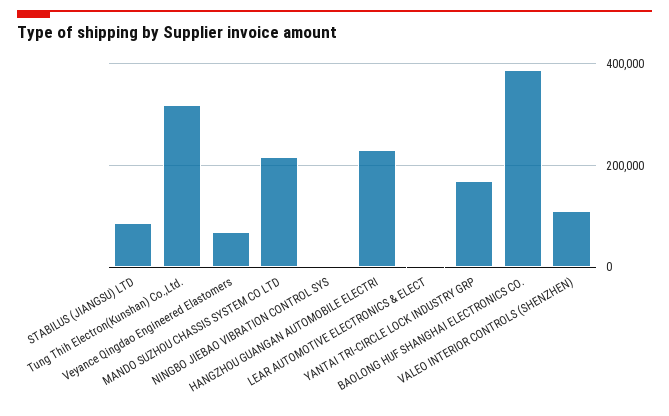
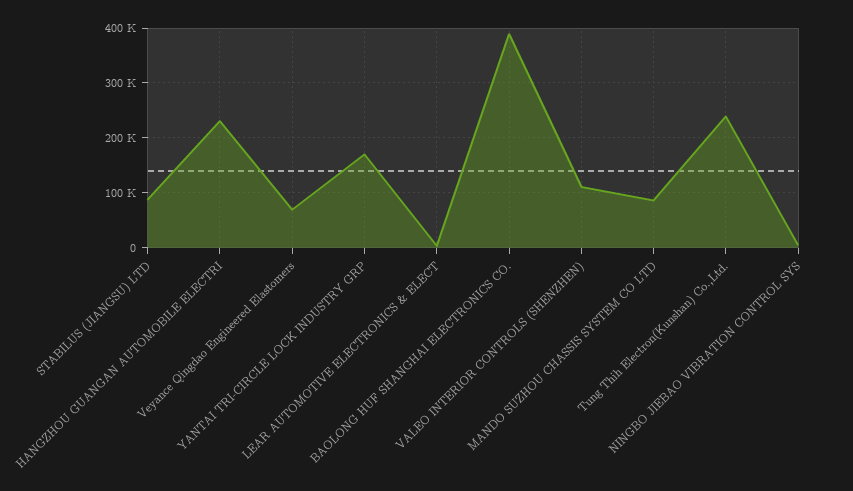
  {
    "STABILUS (JIANGSU) LTD": 80000,
-   "Tung Thih Electron(Kunshan) Co.,Ltd.": 320000,
+   "Tung Thih Electron(Kunshan) Co.,Ltd.": 240000,
    "Veyance Qingdao Engineered Elastomers": 60000,
-   "MANDO SUZHOU CHASSIS SYSTEM CO LTD": 220000,
+   "MANDO SUZHOU CHASSIS SYSTEM CO LTD": 80000,
    "NINGBO JIEBAO VIBRATION CONTROL SYS": 0,
    "HANGZHOU GUANGAN AUTOMOBILE ELECTRI": 240000,
    "LEAR AUTOMOTIVE ELECTRONICS & ELECT": 0,
    "YANTAI TRI-CIRCLE LOCK INDUSTRY GRP": 160000,
    "BAOLONG HUF SHANGHAI ELECTRONICS CO.": 380000,
    "VALEO INTERIOR CONTROLS (SHENZHEN)": 120000
  }

